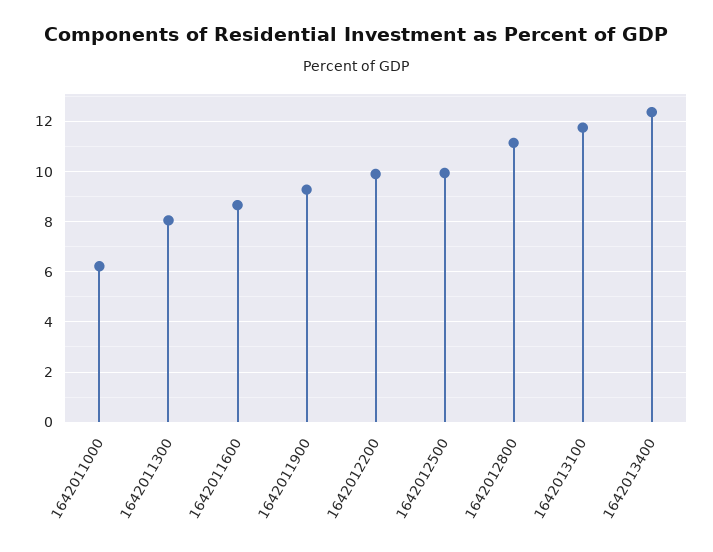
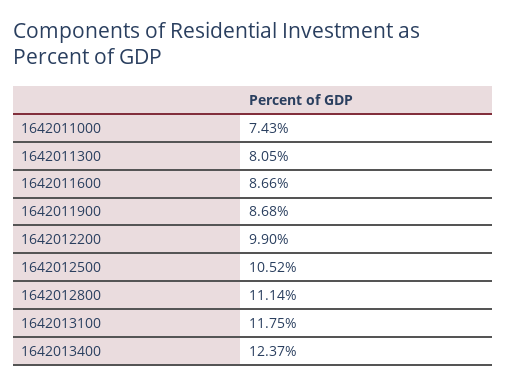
  {
-   "1642011000": 6.25,
+   "1642011000": 7.43,
    "1642011300": 8.05,
    "1642011600": 8.66,
-   "1642011900": 9.25,
+   "1642011900": 8.68,
    "1642012200": 9.9,
-   "1642012500": 10,
+   "1642012500": 10.52,
    "1642012800": 11.14,
    "1642013100": 11.75,
    "1642013400": 12.37
  }

